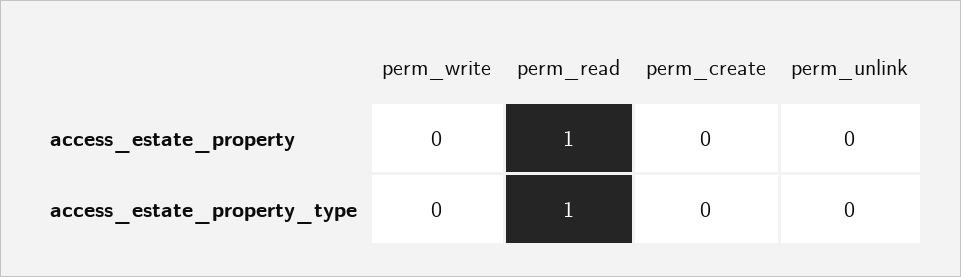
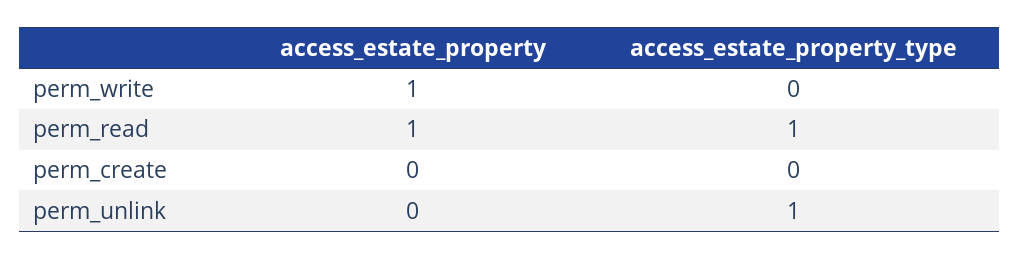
  {
    "perm_write": {
-     "access_estate_property": 0,
+     "access_estate_property": 1,
      "access_estate_property_type": 0
    },
    "perm_read": {
      "access_estate_property": 1,
      "access_estate_property_type": 1
    },
    "perm_create": {
      "access_estate_property": 0,
      "access_estate_property_type": 0
    },
    "perm_unlink": {
      "access_estate_property": 0,
-     "access_estate_property_type": 0
+     "access_estate_property_type": 1
    }
  }

